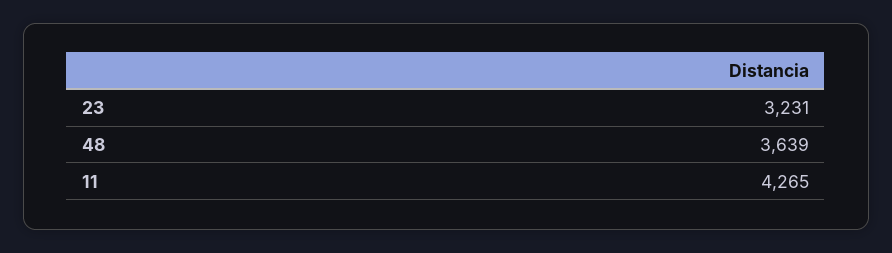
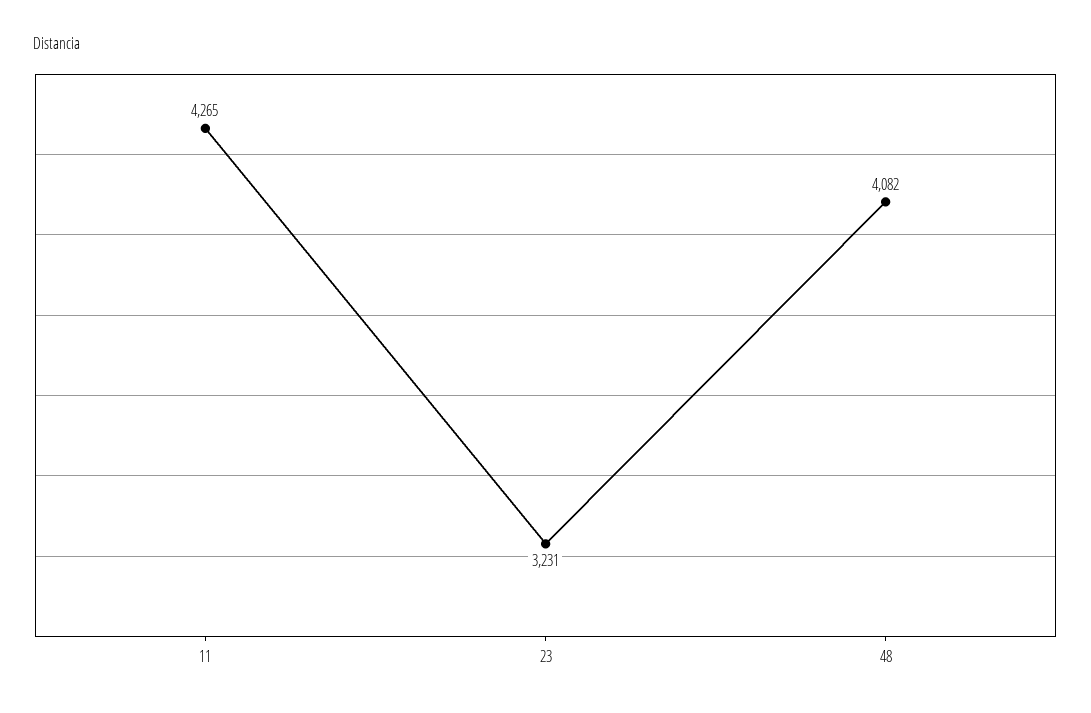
  {
    "23": 3231,
-   "48": 3639,
+   "48": 4082,
    "11": 4265
  }

